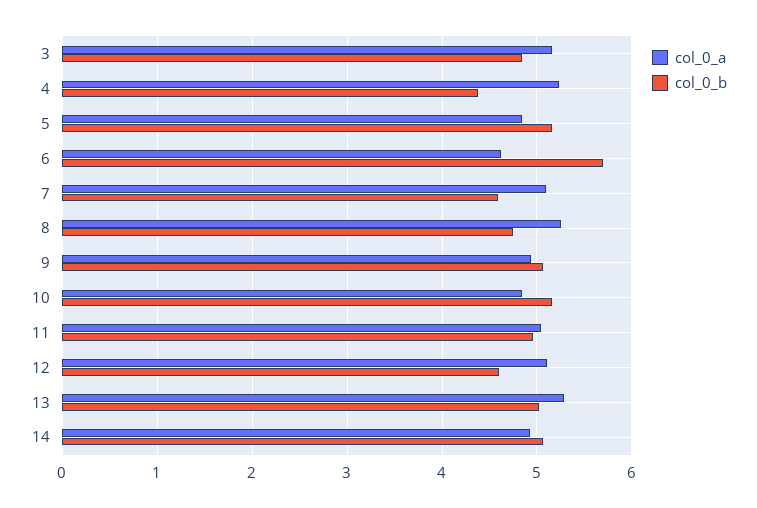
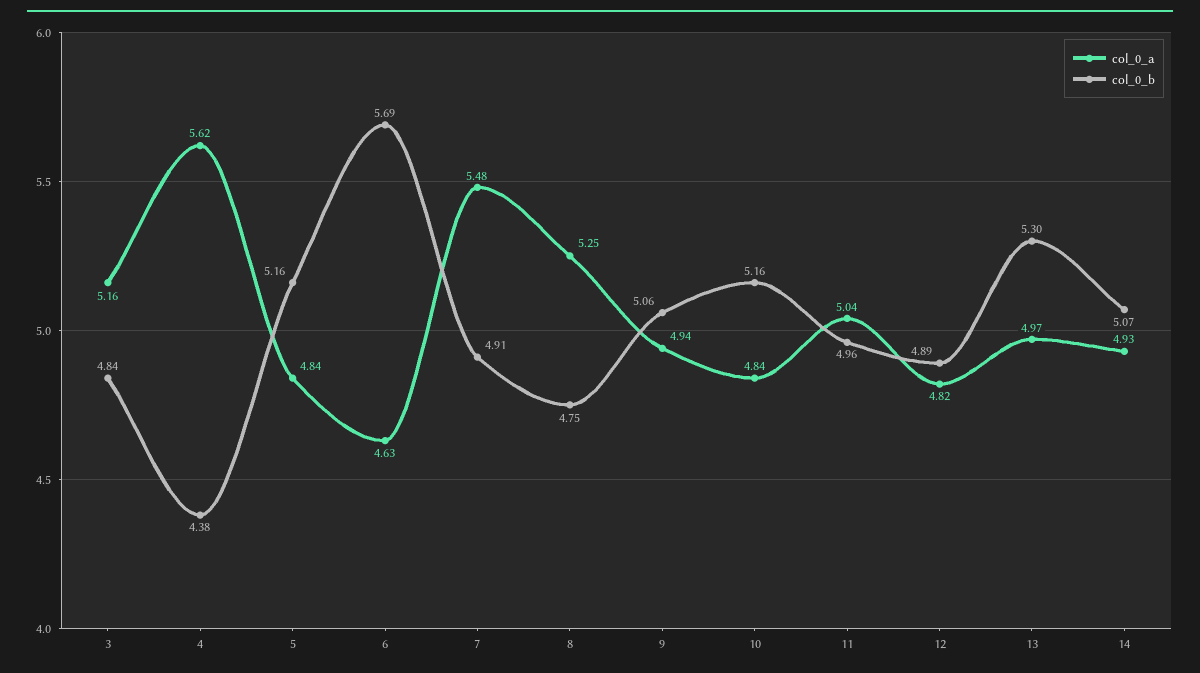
  {
    "col_0_a": {
      "3": 5.16,
-     "4": 5.2,
+     "4": 5.62,
      "5": 4.84,
      "6": 4.63,
-     "7": 5.1,
+     "7": 5.48,
      "8": 5.25,
      "9": 4.94,
      "10": 4.84,
      "11": 5.04,
-     "12": 5.1,
+     "12": 4.82,
-     "13": 5.3,
+     "13": 4.97,
      "14": 4.93
    },
    "col_0_b": {
      "3": 4.84,
      "4": 4.38,
      "5": 5.16,
      "6": 5.69,
-     "7": 4.6,
+     "7": 4.91,
      "8": 4.75,
      "9": 5.06,
      "10": 5.16,
      "11": 4.96,
-     "12": 4.6,
+     "12": 4.89,
-     "13": 5,
+     "13": 5.3,
      "14": 5.07
    }
  }

